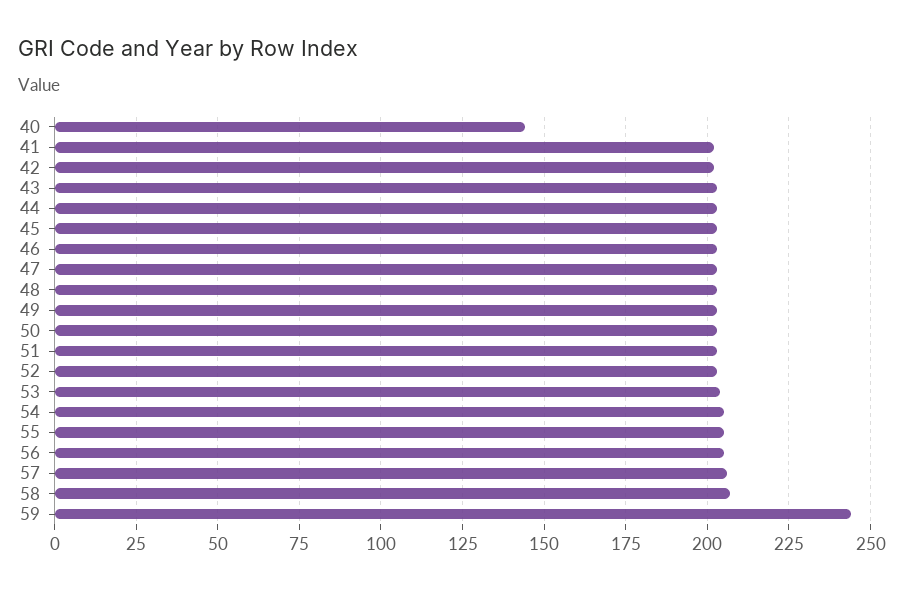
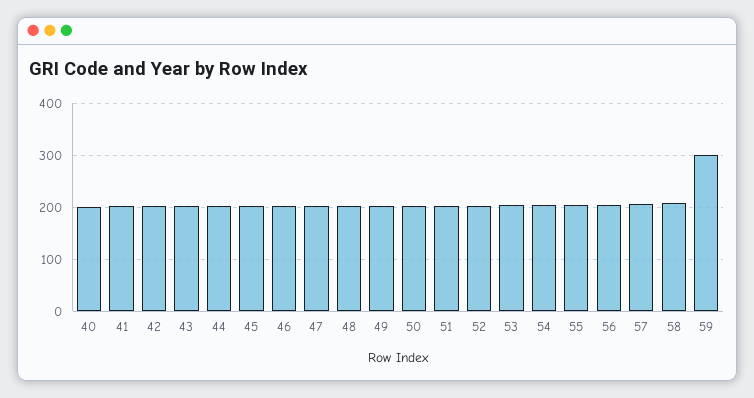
  {
-   "40": 145,
+   "40": 200,
    "41": 200,
    "42": 200,
    "43": 205,
    "44": 205,
    "45": 205,
    "46": 205,
    "47": 205,
    "48": 205,
    "49": 205,
    "50": 205,
    "51": 205,
    "52": 205,
    "53": 205,
    "54": 205,
    "55": 205,
    "56": 205,
    "57": 205,
    "58": 205,
-   "59": 245
+   "59": 300
  }

